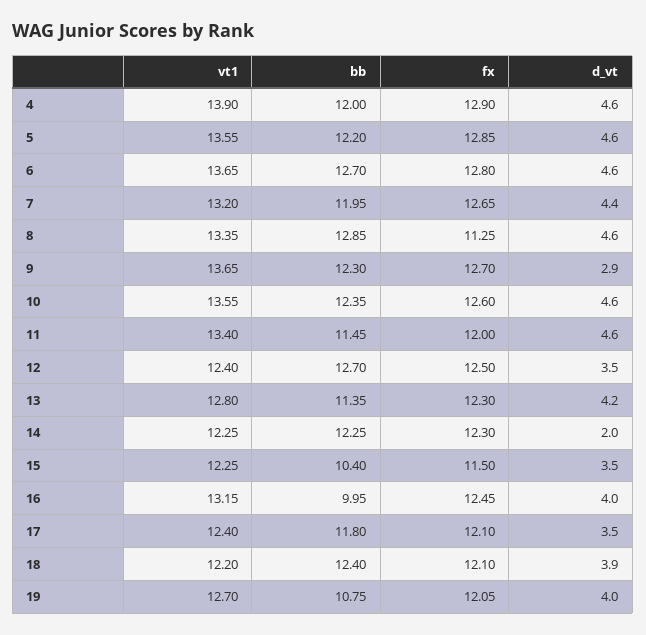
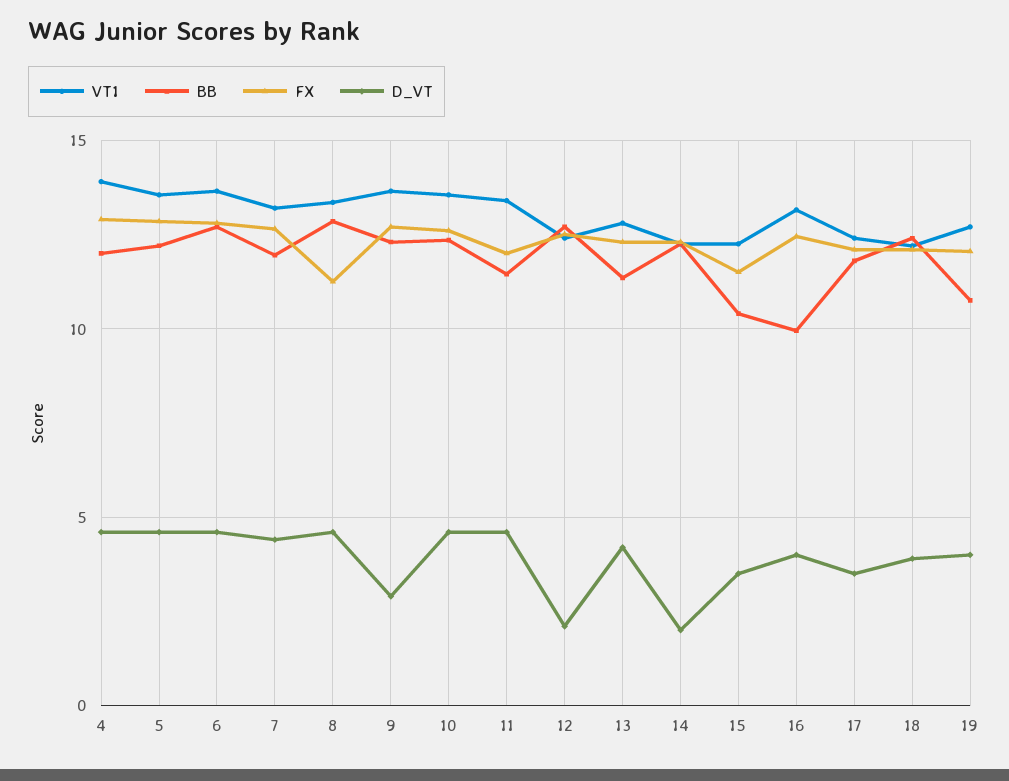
  {
    "vt1": {
      "4": 13.9,
      "5": 13.55,
      "6": 13.65,
      "7": 13.2,
      "8": 13.35,
      "9": 13.65,
      "10": 13.55,
      "11": 13.4,
      "12": 12.4,
      "13": 12.8,
      "14": 12.25,
      "15": 12.25,
      "16": 13.15,
      "17": 12.4,
      "18": 12.2,
      "19": 12.7
    },
    "bb": {
      "4": 12,
      "5": 12.2,
      "6": 12.7,
      "7": 11.95,
      "8": 12.85,
      "9": 12.3,
      "10": 12.35,
      "11": 11.45,
      "12": 12.7,
      "13": 11.35,
      "14": 12.25,
      "15": 10.4,
      "16": 9.95,
      "17": 11.8,
      "18": 12.4,
      "19": 10.75
    },
    "fx": {
      "4": 12.9,
      "5": 12.85,
      "6": 12.8,
      "7": 12.65,
      "8": 11.25,
      "9": 12.7,
      "10": 12.6,
      "11": 12,
      "12": 12.5,
      "13": 12.3,
      "14": 12.3,
      "15": 11.5,
      "16": 12.45,
      "17": 12.1,
      "18": 12.1,
      "19": 12.05
    },
    "d_vt": {
      "4": 4.6,
      "5": 4.6,
      "6": 4.6,
      "7": 4.4,
      "8": 4.6,
      "9": 2.9,
      "10": 4.6,
      "11": 4.6,
-     "12": 3.5,
+     "12": 2,
      "13": 4.2,
      "14": 2,
      "15": 3.5,
      "16": 4,
      "17": 3.5,
      "18": 3.9,
      "19": 4
    }
  }

